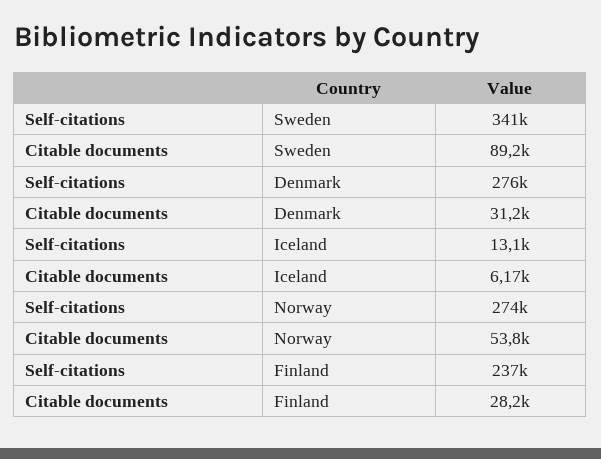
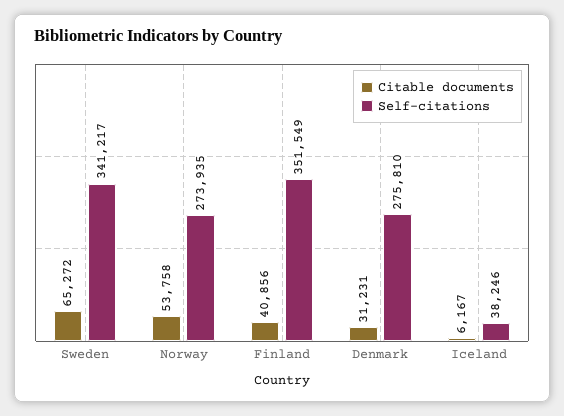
  {
    "Self-citations": {
      "Sweden": 341217,
      "Denmark": 275810,
-     "Iceland": 13100,
+     "Iceland": 38246,
      "Norway": 273935,
-     "Finland": 237000
+     "Finland": 351549
    },
    "Citable documents": {
-     "Sweden": 89200,
+     "Sweden": 65272,
      "Denmark": 31231,
      "Iceland": 6167,
      "Norway": 53758,
-     "Finland": 28200
+     "Finland": 40856
    }
  }

